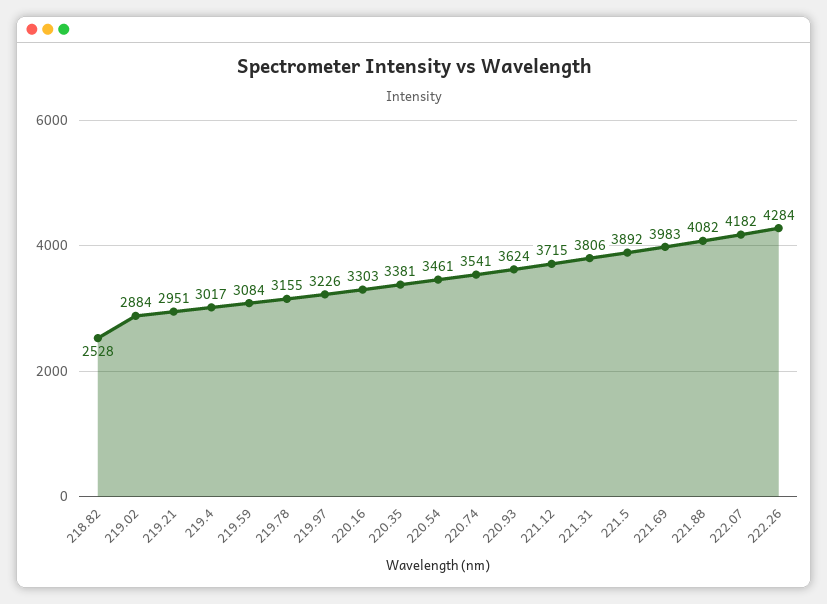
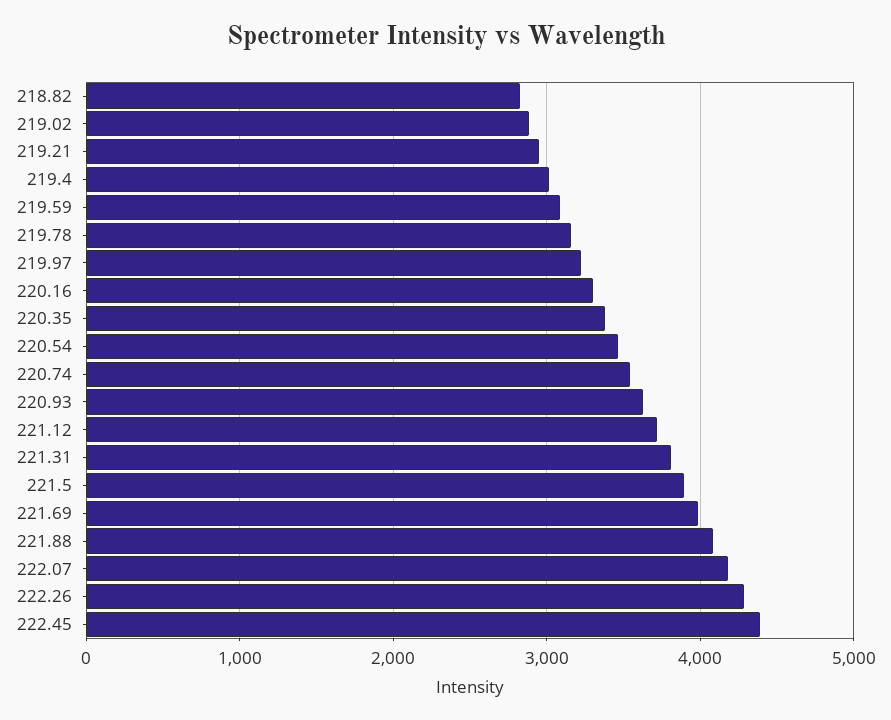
  {
-   "218.82": 2528,
+   "218.82": 2800,
    "219.02": 2884,
    "219.21": 2951,
    "219.4": 3017,
    "219.59": 3084,
    "219.78": 3155,
    "219.97": 3226,
    "220.16": 3303,
    "220.35": 3381,
    "220.54": 3461,
    "220.74": 3541,
    "220.93": 3624,
    "221.12": 3715,
    "221.31": 3806,
    "221.5": 3892,
    "221.69": 3983,
    "221.88": 4082,
    "222.07": 4182,
-   "222.26": 4284
+   "222.26": 4284,
+   "222.45": 4400
  }

